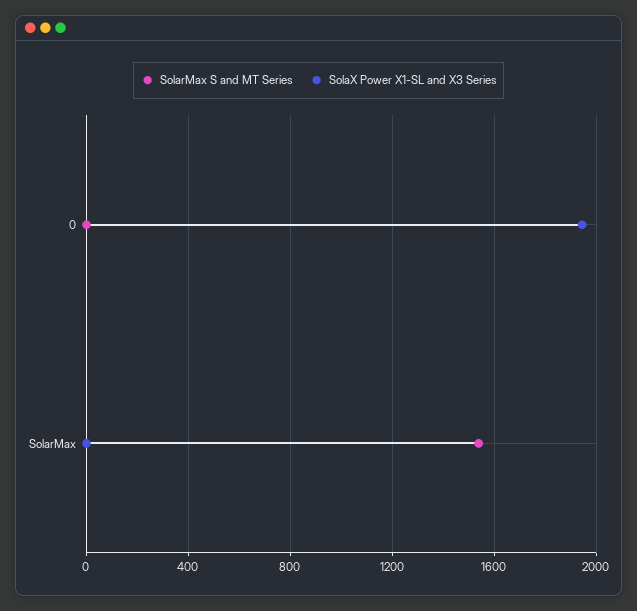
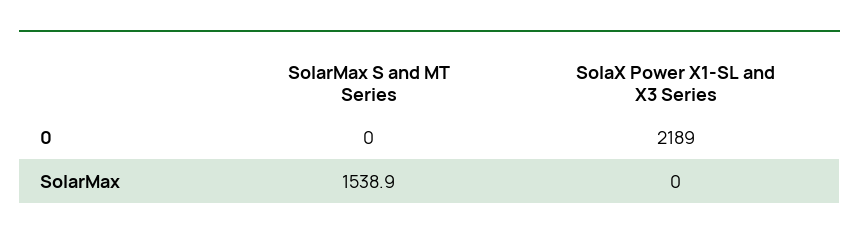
  {
    "SolarMax S and MT Series": {
      "0": 0,
      "SolarMax": 1538.9
    },
    "SolaX Power X1-SL and X3 Series": {
-     "0": 1950,
+     "0": 2189,
      "SolarMax": 0
    }
  }

